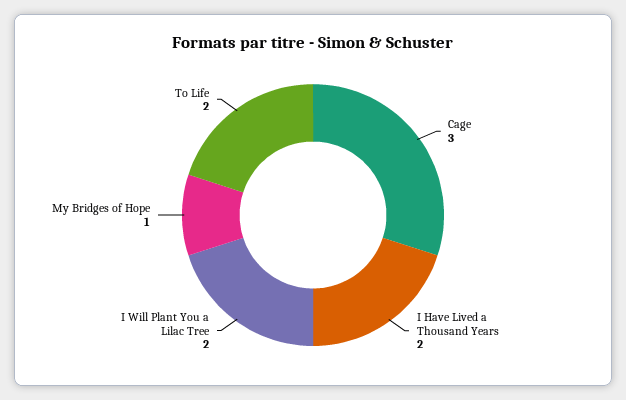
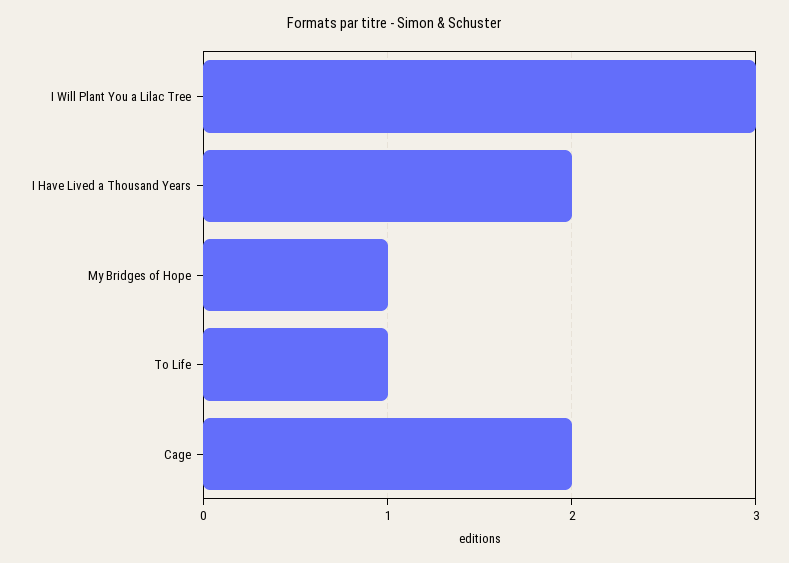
  {
-   "Cage": 3,
+   "Cage": 2,
    "I Have Lived a Thousand Years": 2,
-   "I Will Plant You a Lilac Tree": 2,
+   "I Will Plant You a Lilac Tree": 3,
    "My Bridges of Hope": 1,
-   "To Life": 2
+   "To Life": 1
  }

